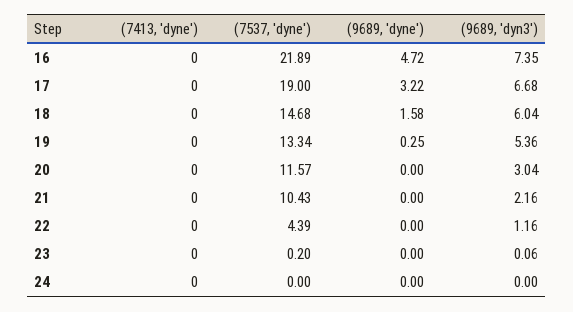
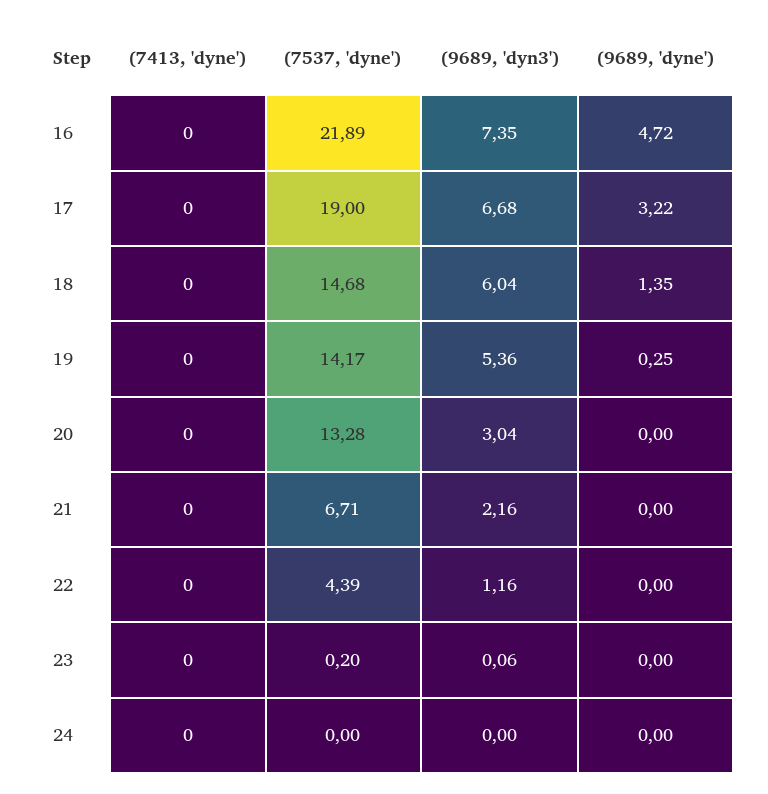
  {
    "(7413, 'dyne')": {
      "16": 0,
      "17": 0,
      "18": 0,
      "19": 0,
      "20": 0,
      "21": 0,
      "22": 0,
      "23": 0,
      "24": 0
    },
    "(7537, 'dyne')": {
      "16": 21.89,
      "17": 19,
      "18": 14.68,
-     "19": 13.34,
+     "19": 14.17,
-     "20": 11.57,
+     "20": 13.28,
-     "21": 10.43,
+     "21": 6.71,
      "22": 4.39,
      "23": 0.2,
      "24": 0
    },
    "(9689, 'dyne')": {
      "16": 4.72,
      "17": 3.22,
-     "18": 1.58,
+     "18": 1.35,
      "19": 0.25,
      "20": 0,
      "21": 0,
      "22": 0,
      "23": 0,
      "24": 0
    },
    "(9689, 'dyn3')": {
      "16": 7.35,
      "17": 6.68,
      "18": 6.04,
      "19": 5.36,
      "20": 3.04,
      "21": 2.16,
      "22": 1.16,
      "23": 0.06,
      "24": 0
    }
  }

